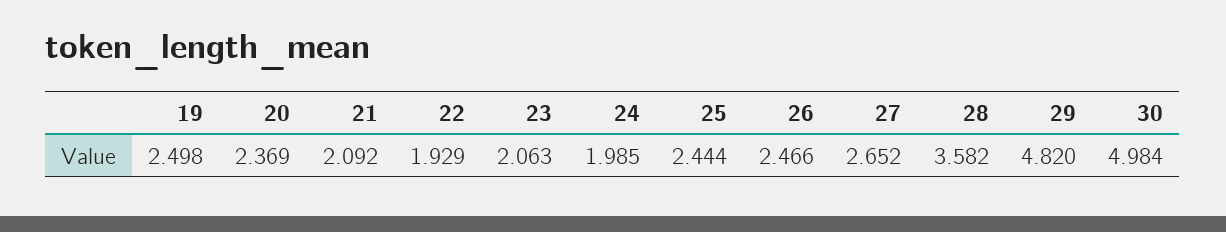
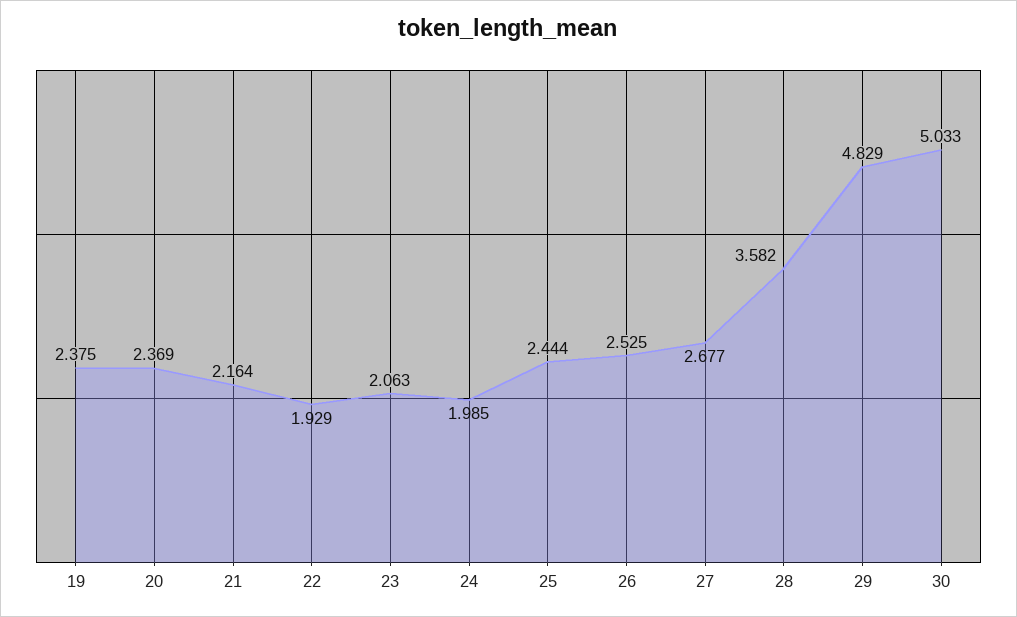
  {
-   "19": 2.498,
+   "19": 2.375,
    "20": 2.369,
-   "21": 2.092,
+   "21": 2.164,
    "22": 1.929,
    "23": 2.063,
    "24": 1.985,
    "25": 2.444,
-   "26": 2.466,
+   "26": 2.525,
-   "27": 2.652,
+   "27": 2.677,
    "28": 3.582,
-   "29": 4.82,
+   "29": 4.829,
-   "30": 4.984
+   "30": 5.033
  }

